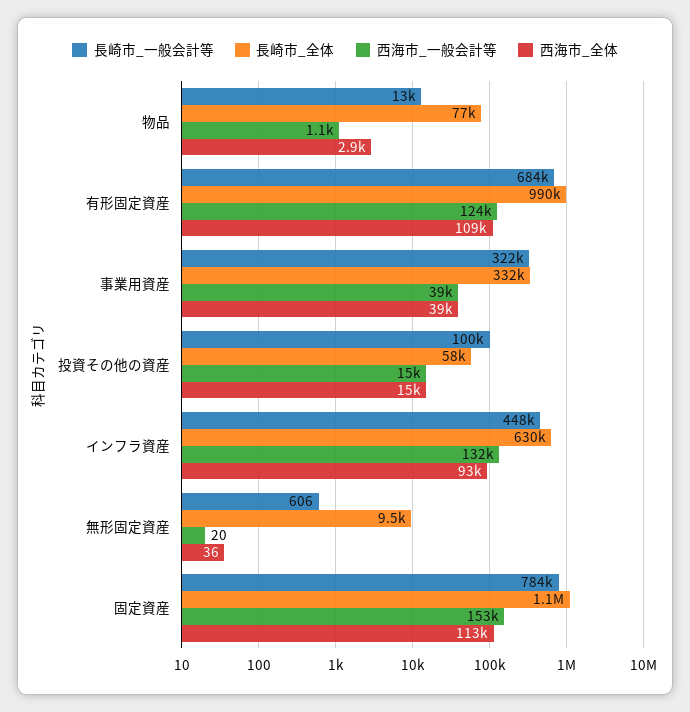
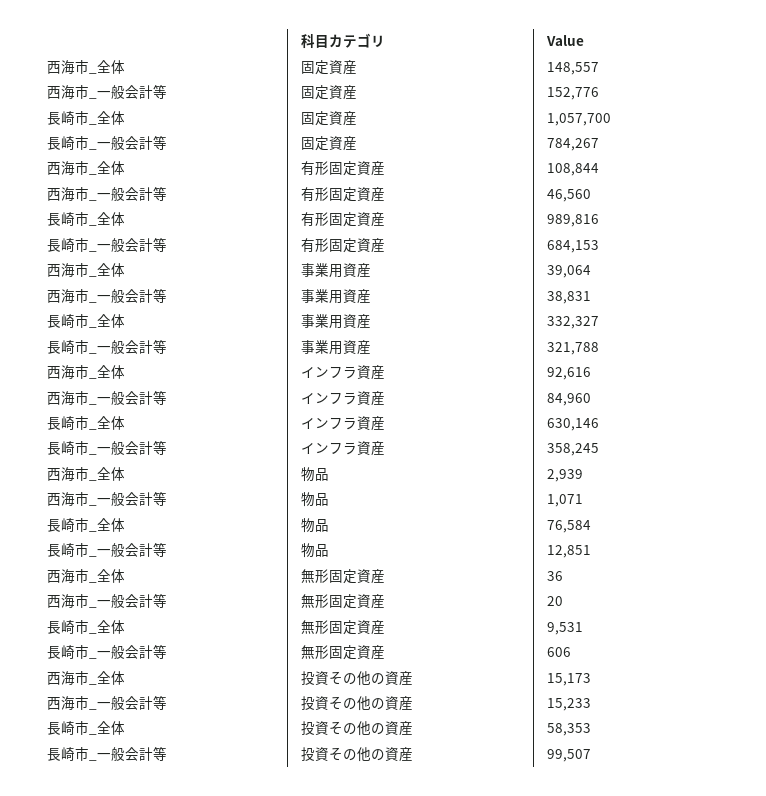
  {
    "長崎市_一般会計等": {
      "物品": 12851,
      "有形固定資産": 684153,
      "事業用資産": 321788,
      "投資その他の資産": 99507,
-     "インフラ資産": 448000,
+     "インフラ資産": 358245,
      "無形固定資産": 606,
      "固定資産": 784267
    },
    "長崎市_全体": {
      "物品": 76584,
      "有形固定資産": 989816,
      "事業用資産": 332327,
      "投資その他の資産": 58353,
      "インフラ資産": 630146,
      "無形固定資産": 9531,
      "固定資産": 1057700
    },
    "西海市_一般会計等": {
      "物品": 1071,
-     "有形固定資産": 124000,
+     "有形固定資産": 46560,
      "事業用資産": 38831,
      "投資その他の資産": 15233,
-     "インフラ資産": 132000,
+     "インフラ資産": 84960,
      "無形固定資産": 20,
      "固定資産": 152776
    },
    "西海市_全体": {
      "物品": 2939,
      "有形固定資産": 108844,
      "事業用資産": 39064,
      "投資その他の資産": 15173,
      "インフラ資産": 92616,
      "無形固定資産": 36,
-     "固定資産": 113000
+     "固定資産": 148557
    }
  }

